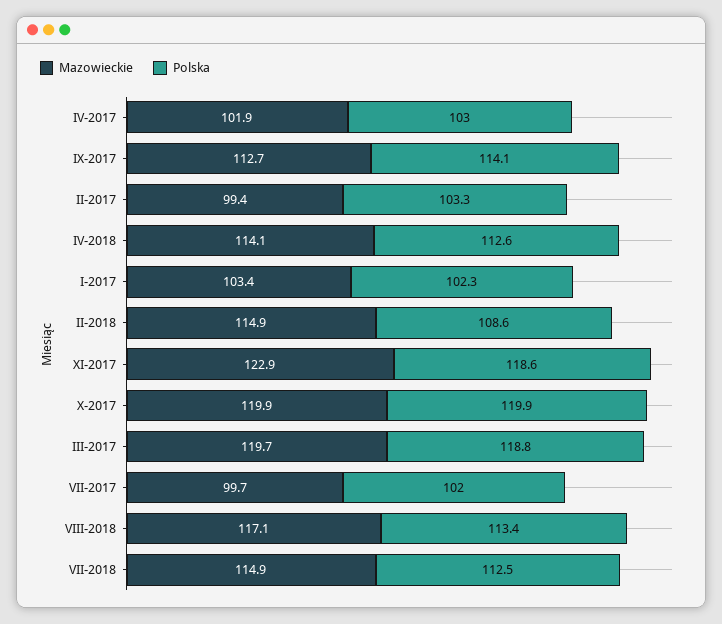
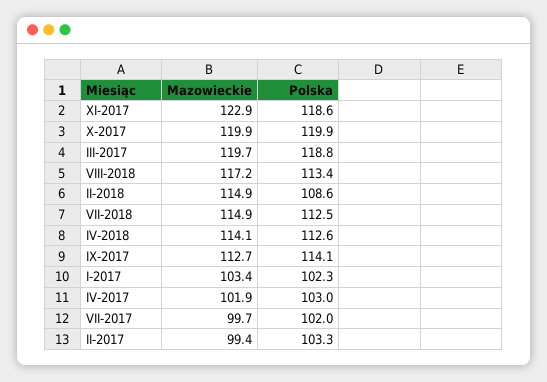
  {
    "Mazowieckie": {
      "IV-2017": 101.9,
      "IX-2017": 112.7,
      "II-2017": 99.4,
      "IV-2018": 114.1,
      "I-2017": 103.4,
      "II-2018": 114.9,
      "XI-2017": 122.9,
      "X-2017": 119.9,
      "III-2017": 119.7,
      "VII-2017": 99.7,
-     "VIII-2018": 117.1,
+     "VIII-2018": 117.2,
      "VII-2018": 114.9
    },
    "Polska": {
      "IV-2017": 103,
      "IX-2017": 114.1,
      "II-2017": 103.3,
      "IV-2018": 112.6,
      "I-2017": 102.3,
      "II-2018": 108.6,
      "XI-2017": 118.6,
      "X-2017": 119.9,
      "III-2017": 118.8,
      "VII-2017": 102,
      "VIII-2018": 113.4,
      "VII-2018": 112.5
    }
  }

